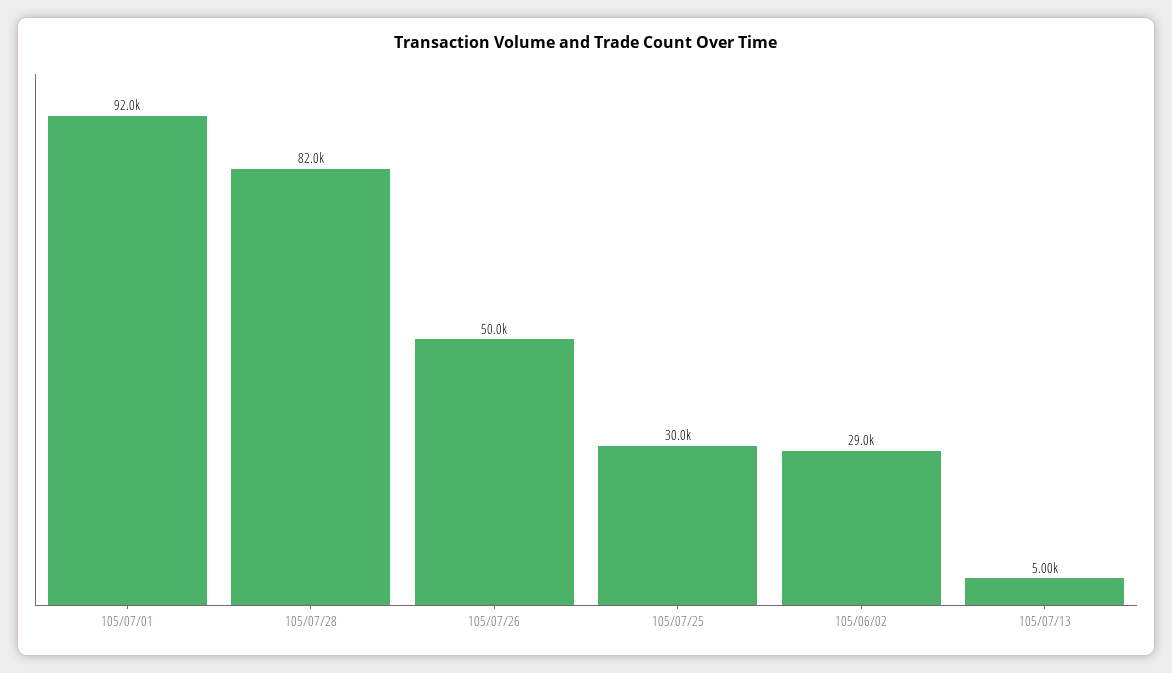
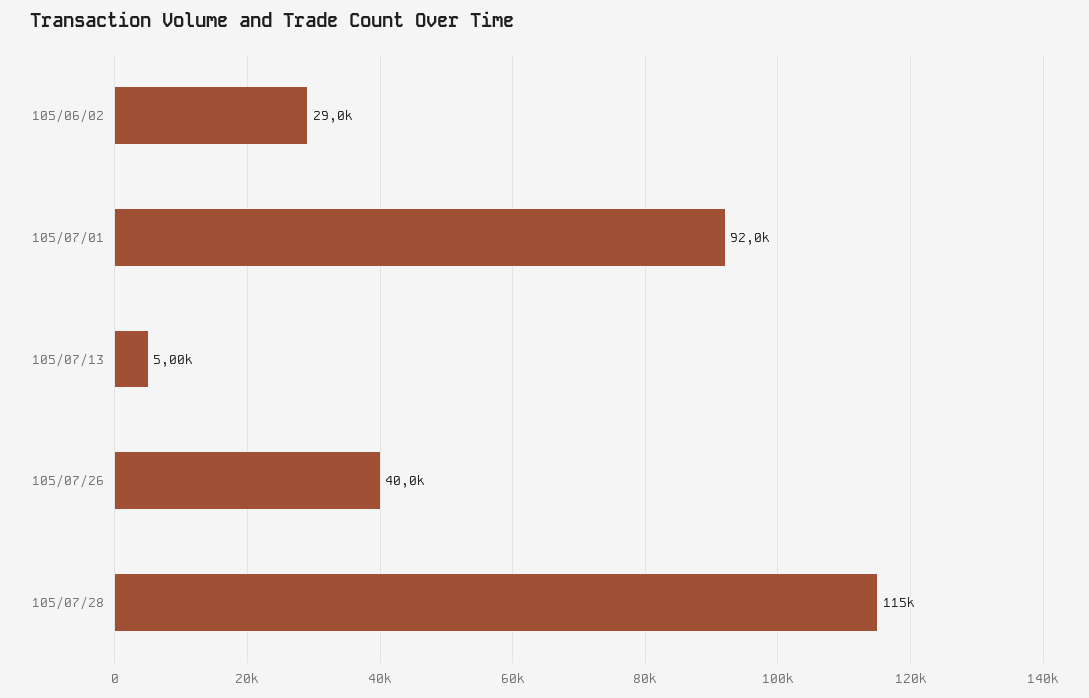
  {
    "105/07/01": 92000,
-   "105/07/28": 82000,
+   "105/07/28": 115000,
-   "105/07/26": 50000,
+   "105/07/26": 40000,
-   "105/07/25": 30000,
    "105/06/02": 29000,
    "105/07/13": 5000
  }

